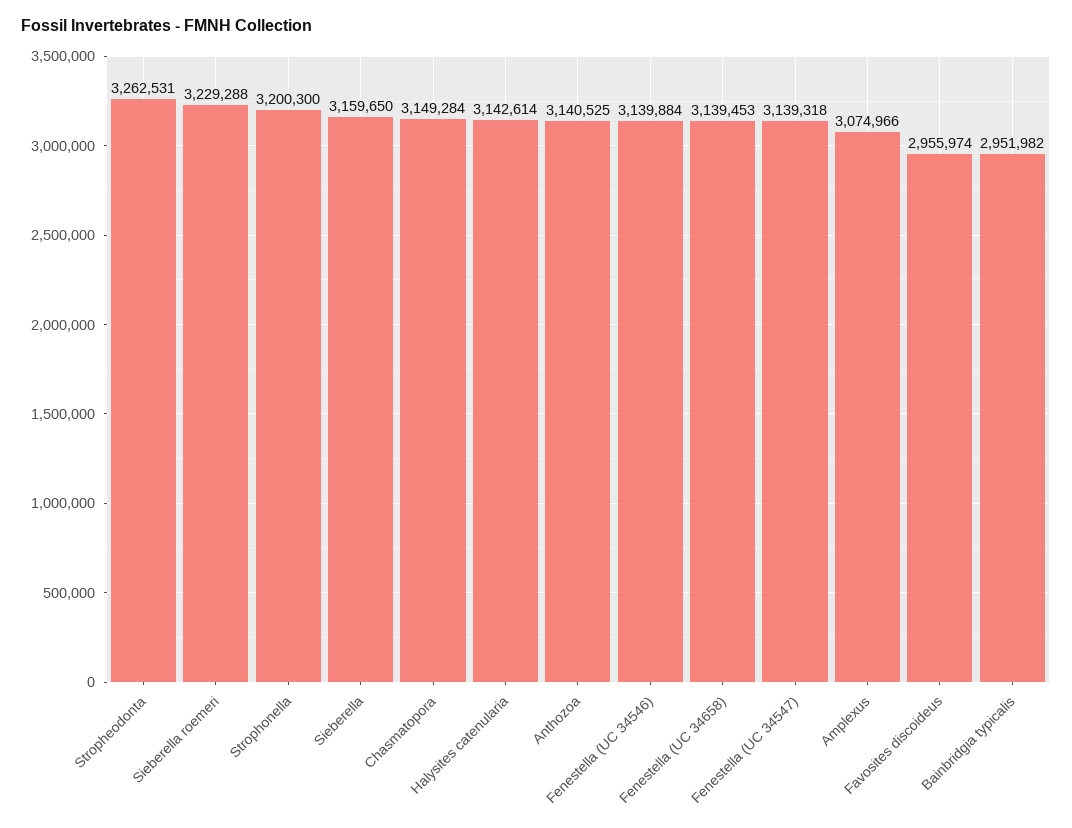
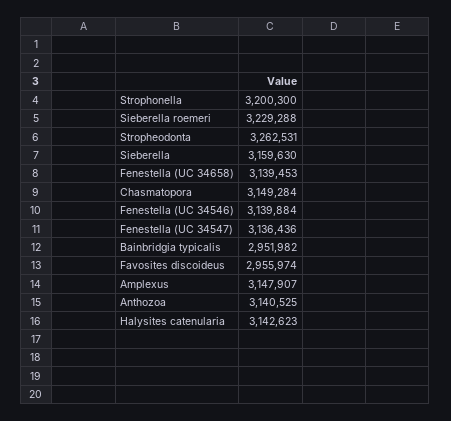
  {
    "Stropheodonta": 3262531,
    "Sieberella roemeri": 3229288,
    "Strophonella": 3200300,
-   "Sieberella": 3159650,
+   "Sieberella": 3159630,
    "Chasmatopora": 3149284,
-   "Halysites catenularia": 3142614,
+   "Halysites catenularia": 3142623,
    "Anthozoa": 3140525,
    "Fenestella (UC 34546)": 3139884,
    "Fenestella (UC 34658)": 3139453,
-   "Fenestella (UC 34547)": 3139318,
+   "Fenestella (UC 34547)": 3136436,
-   "Amplexus": 3074966,
+   "Amplexus": 3147907,
    "Favosites discoideus": 2955974,
    "Bainbridgia typicalis": 2951982
  }

